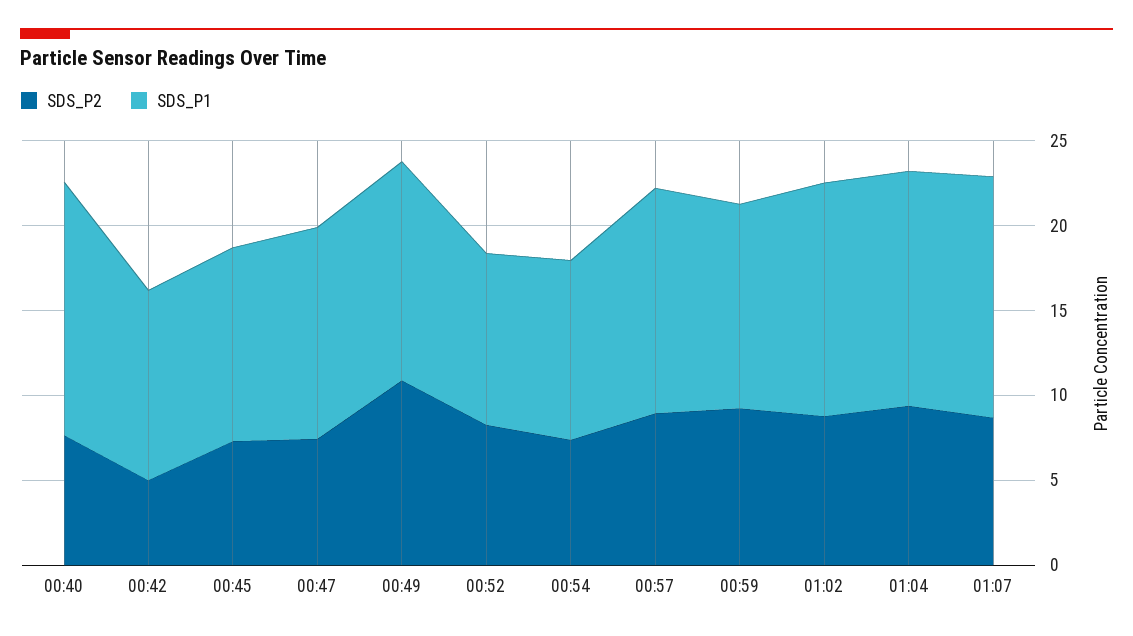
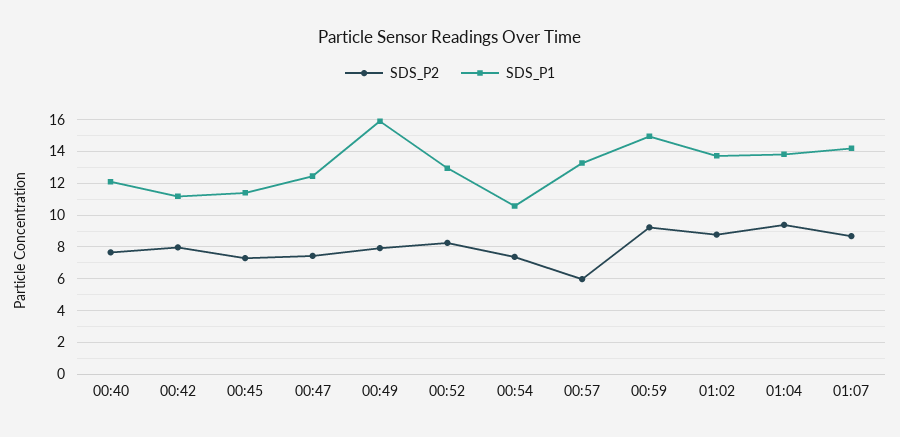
  {
    "SDS_P2": {
      "00:40": 7.5,
-     "00:42": 5,
+     "00:42": 8,
      "00:45": 7.5,
      "00:47": 7.5,
-     "00:49": 11,
+     "00:49": 8,
      "00:52": 8.5,
      "00:54": 7.5,
-     "00:57": 9,
+     "00:57": 6,
      "00:59": 9,
      "01:02": 9,
      "01:04": 9.5,
      "01:07": 8.5
    },
    "SDS_P1": {
-     "00:40": 15,
+     "00:40": 12,
      "00:42": 11,
      "00:45": 11.5,
      "00:47": 12.5,
-     "00:49": 13,
+     "00:49": 16,
-     "00:52": 10,
+     "00:52": 13,
      "00:54": 10.5,
      "00:57": 13.5,
-     "00:59": 12,
+     "00:59": 15,
      "01:02": 13.5,
      "01:04": 14,
      "01:07": 14
    }
  }

